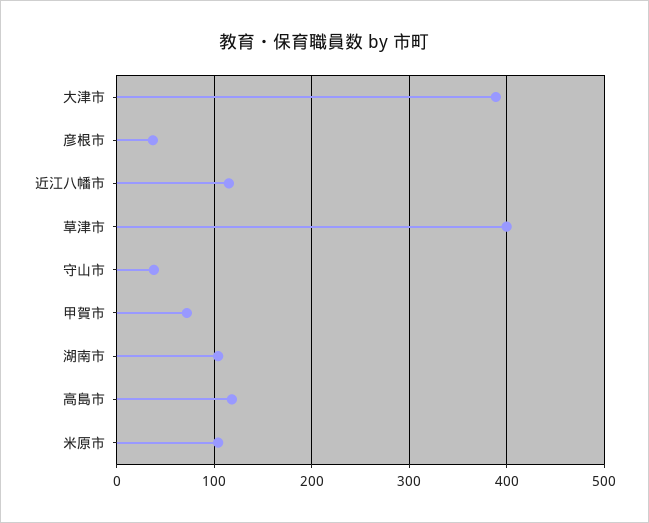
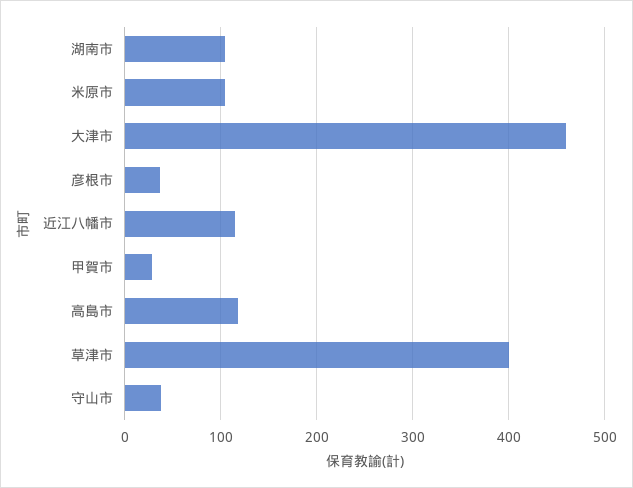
  {
-   "大津市": 390,
+   "大津市": 460,
    "彦根市": 40,
    "近江八幡市": 120,
    "草津市": 400,
    "守山市": 40,
-   "甲賀市": 70,
+   "甲賀市": 30,
    "湖南市": 100,
    "高島市": 120,
    "米原市": 100
  }

